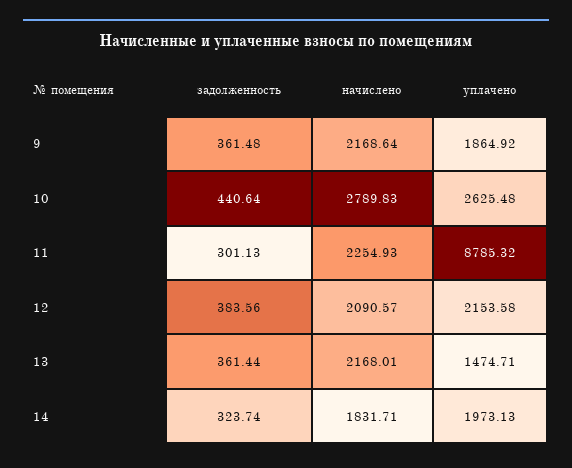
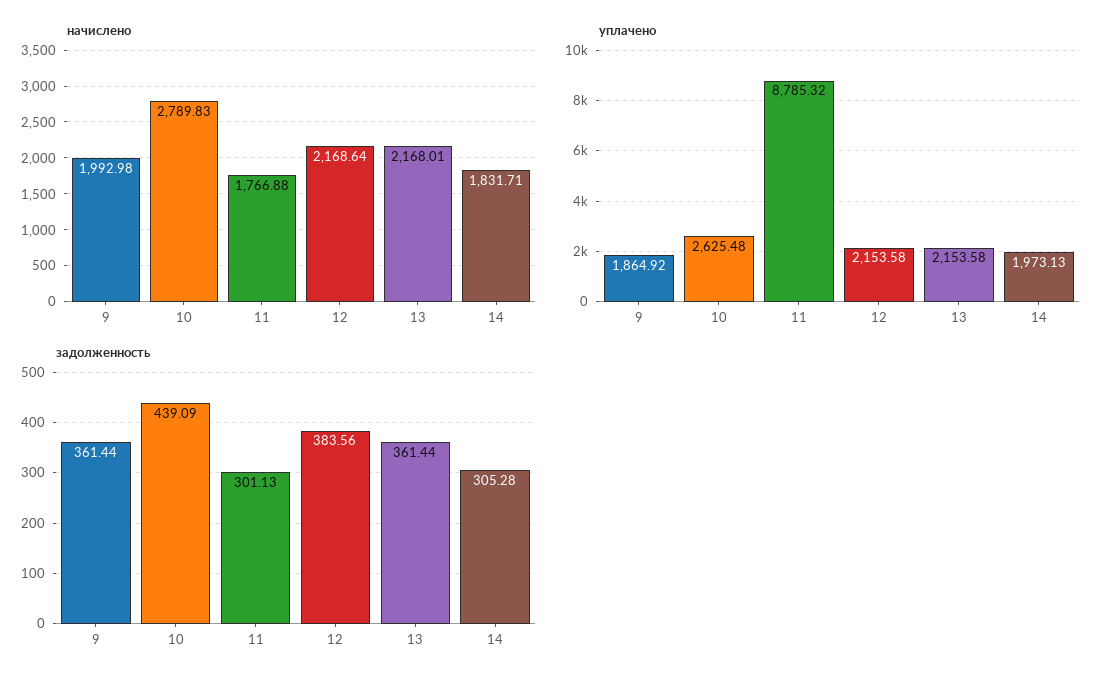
  {
    "задолженность": {
-     "9": 361.48,
+     "9": 361.44,
-     "10": 440.64,
+     "10": 439.09,
      "11": 301.13,
      "12": 383.56,
      "13": 361.44,
-     "14": 323.74
+     "14": 305.28
    },
    "начислено": {
-     "9": 2168.64,
+     "9": 1992.98,
      "10": 2789.83,
-     "11": 2254.93,
+     "11": 1766.88,
-     "12": 2090.57,
+     "12": 2168.64,
      "13": 2168.01,
      "14": 1831.71
    },
    "уплачено": {
      "9": 1864.92,
      "10": 2625.48,
      "11": 8785.32,
      "12": 2153.58,
-     "13": 1474.71,
+     "13": 2153.58,
      "14": 1973.13
    }
  }

